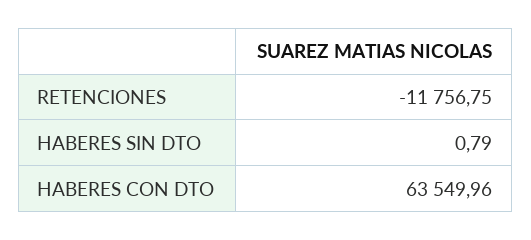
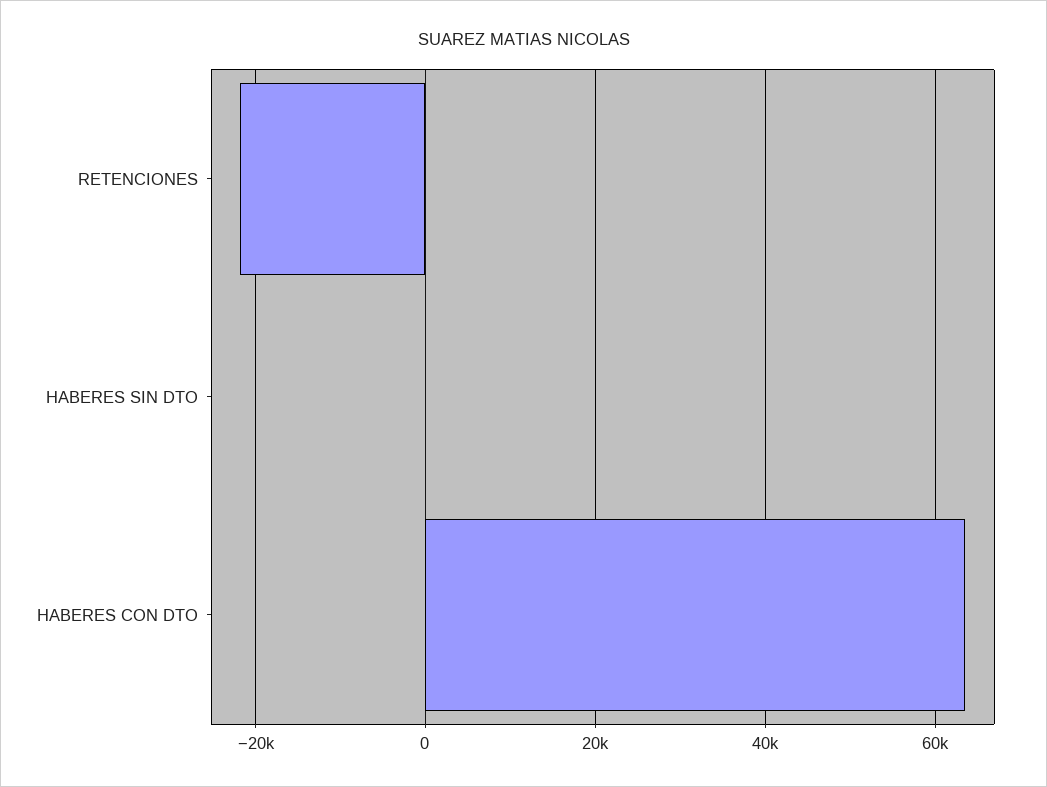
  {
-   "RETENCIONES": -11756.75,
+   "RETENCIONES": -22000,
    "HABERES SIN DTO": 0.79,
    "HABERES CON DTO": 63549.96
  }

